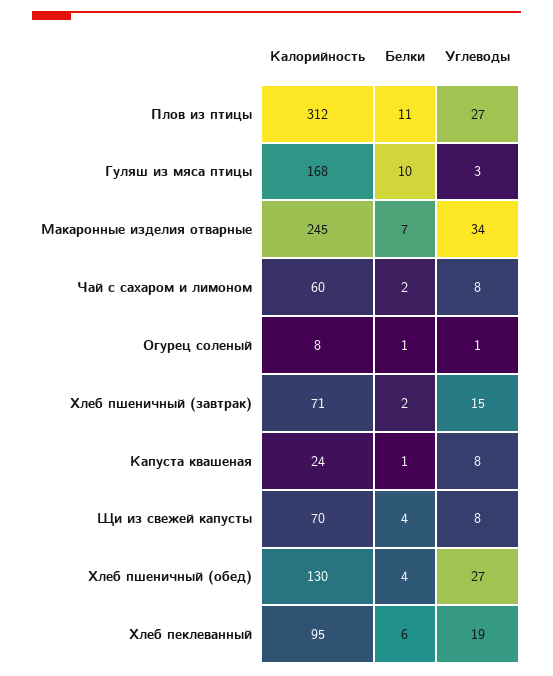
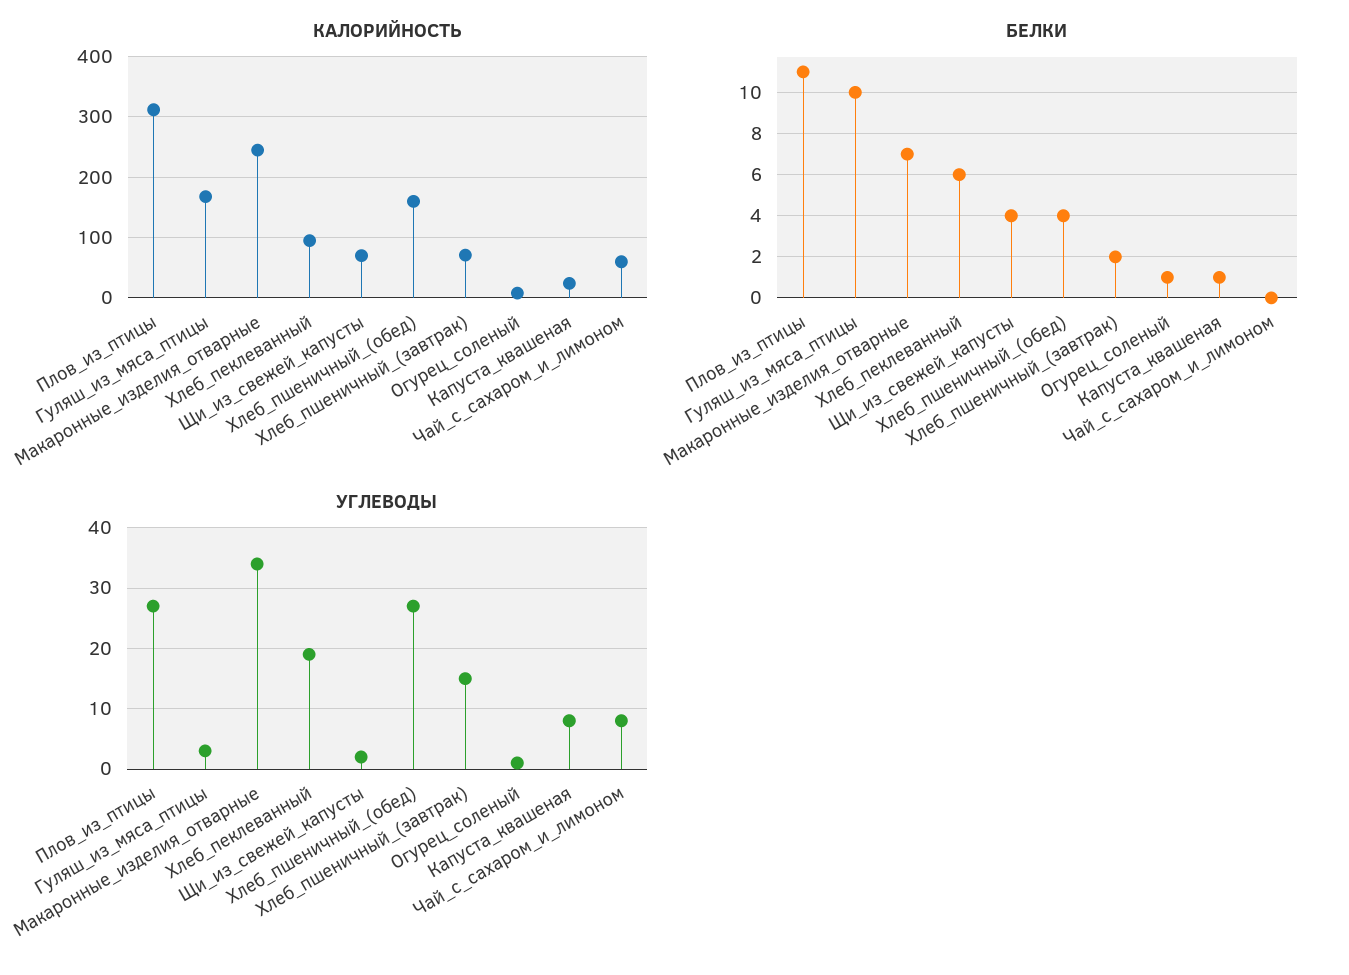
  {
    "Калорийность": {
      "Плов из птицы": 312,
      "Гуляш из мяса птицы": 168,
      "Макаронные изделия отварные": 245,
      "Чай с сахаром и лимоном": 60,
      "Огурец соленый": 8,
      "Хлеб пшеничный (завтрак)": 71,
      "Капуста квашеная": 24,
      "Щи из свежей капусты": 70,
-     "Хлеб пшеничный (обед)": 130,
+     "Хлеб пшеничный (обед)": 160,
      "Хлеб пеклеванный": 95
    },
    "Белки": {
      "Плов из птицы": 11,
      "Гуляш из мяса птицы": 10,
      "Макаронные изделия отварные": 7,
-     "Чай с сахаром и лимоном": 2,
+     "Чай с сахаром и лимоном": 0,
      "Огурец соленый": 1,
      "Хлеб пшеничный (завтрак)": 2,
      "Капуста квашеная": 1,
      "Щи из свежей капусты": 4,
      "Хлеб пшеничный (обед)": 4,
      "Хлеб пеклеванный": 6
    },
    "Углеводы": {
      "Плов из птицы": 27,
      "Гуляш из мяса птицы": 3,
      "Макаронные изделия отварные": 34,
      "Чай с сахаром и лимоном": 8,
      "Огурец соленый": 1,
      "Хлеб пшеничный (завтрак)": 15,
      "Капуста квашеная": 8,
-     "Щи из свежей капусты": 8,
+     "Щи из свежей капусты": 2,
      "Хлеб пшеничный (обед)": 27,
      "Хлеб пеклеванный": 19
    }
  }

